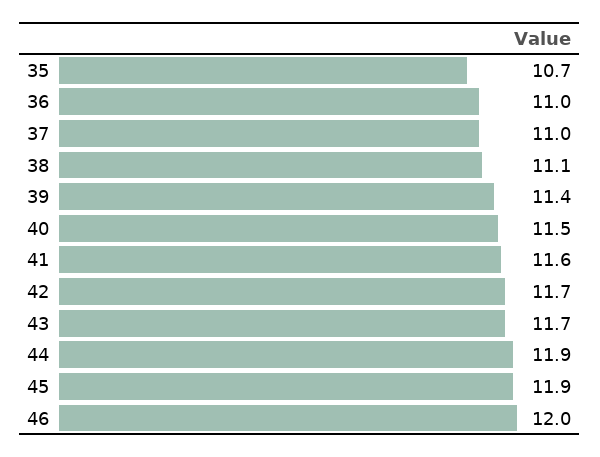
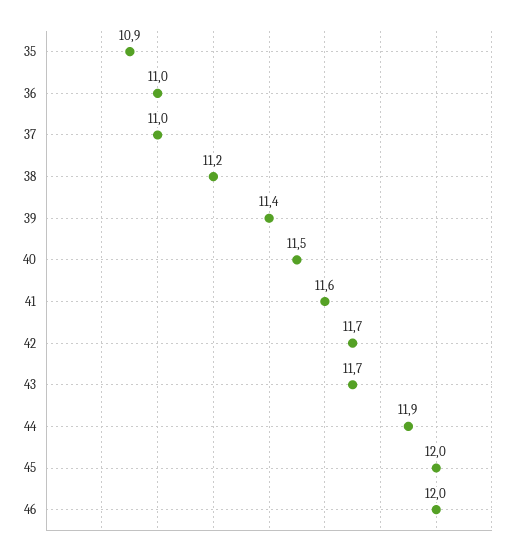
  {
-   "35": 10.7,
+   "35": 10.9,
    "36": 11,
    "37": 11,
-   "38": 11.1,
+   "38": 11.2,
    "39": 11.4,
    "40": 11.5,
    "41": 11.6,
    "42": 11.7,
    "43": 11.7,
    "44": 11.9,
-   "45": 11.9,
+   "45": 12,
    "46": 12
  }

